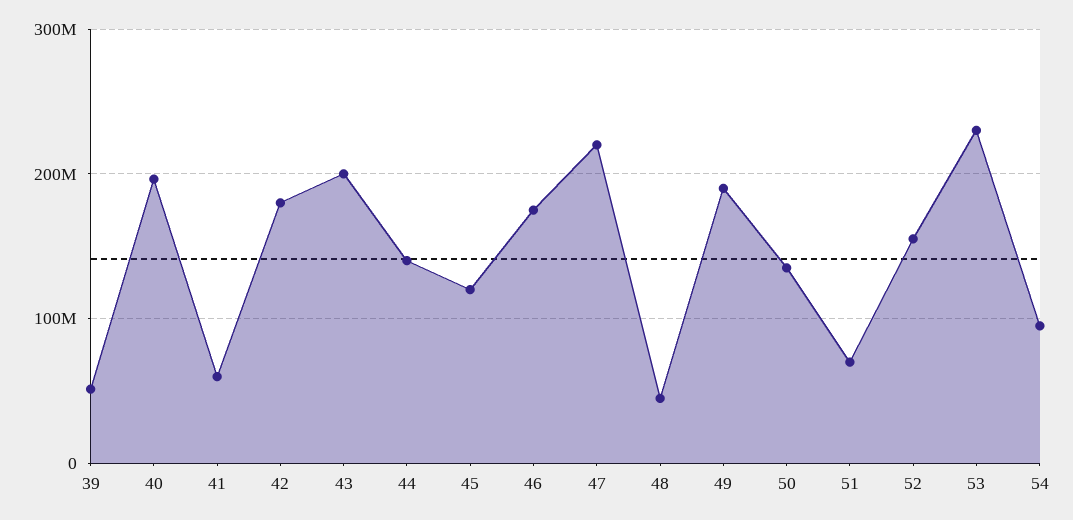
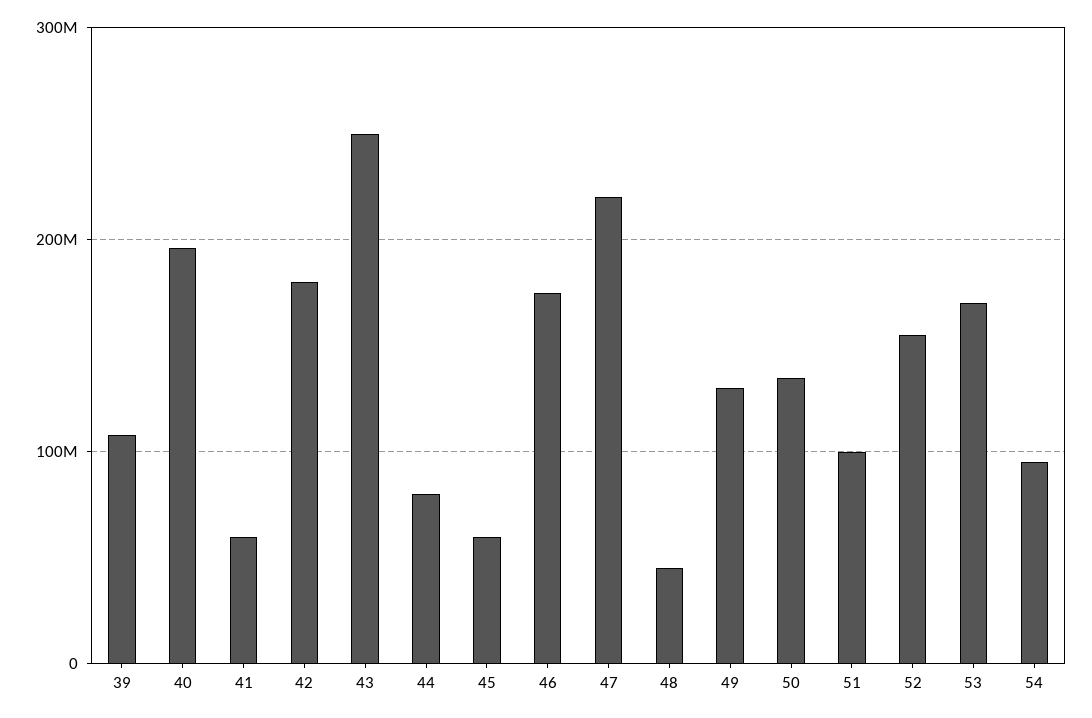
  {
-   "39": 50000000,
+   "39": 110000000,
    "40": 200000000,
    "41": 60000000,
    "42": 180000000,
-   "43": 200000000,
+   "43": 250000000,
-   "44": 140000000,
+   "44": 80000000,
-   "45": 120000000,
+   "45": 60000000,
    "46": 180000000,
    "47": 220000000,
    "48": 50000000,
-   "49": 190000000,
+   "49": 130000000,
    "50": 140000000,
-   "51": 70000000,
+   "51": 100000000,
    "52": 160000000,
-   "53": 230000000,
+   "53": 170000000,
    "54": 100000000
  }

